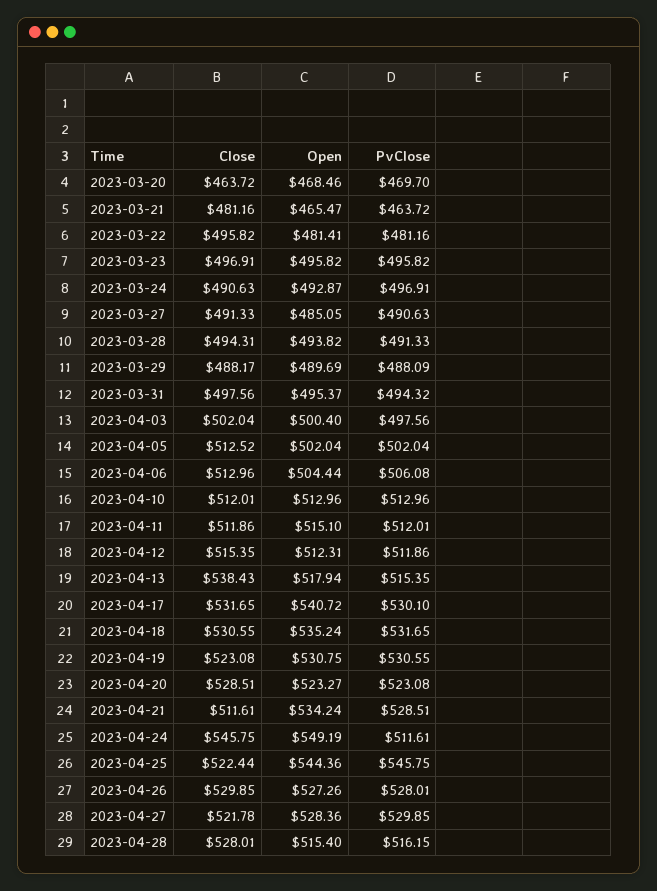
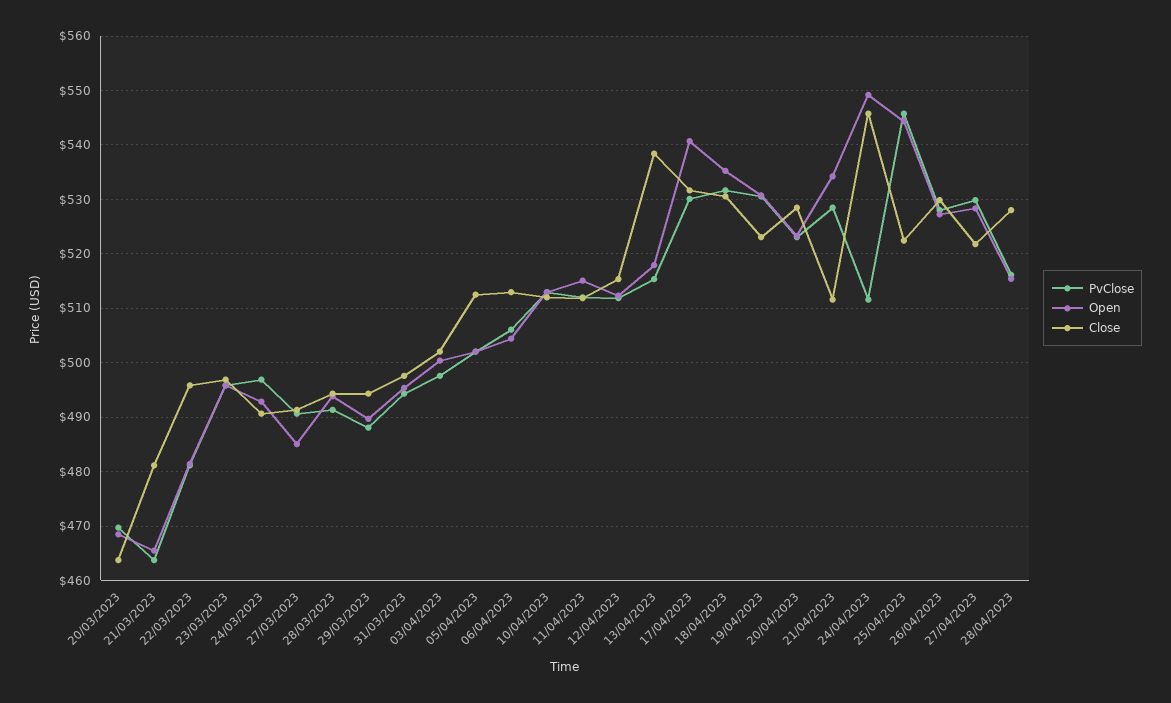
  {
    "Close": {
      "2023-03-20": 463.72,
      "2023-03-21": 481.16,
      "2023-03-22": 495.82,
      "2023-03-23": 496.91,
      "2023-03-24": 490.63,
      "2023-03-27": 491.33,
      "2023-03-28": 494.31,
-     "2023-03-29": 488.17,
+     "2023-03-29": 494,
      "2023-03-31": 497.56,
      "2023-04-03": 502.04,
      "2023-04-05": 512.52,
      "2023-04-06": 512.96,
      "2023-04-10": 512.01,
      "2023-04-11": 511.86,
      "2023-04-12": 515.35,
      "2023-04-13": 538.43,
      "2023-04-17": 531.65,
      "2023-04-18": 530.55,
      "2023-04-19": 523.08,
      "2023-04-20": 528.51,
      "2023-04-21": 511.61,
      "2023-04-24": 545.75,
      "2023-04-25": 522.44,
      "2023-04-26": 529.85,
      "2023-04-27": 521.78,
      "2023-04-28": 528.01
    },
    "Open": {
      "2023-03-20": 468.46,
      "2023-03-21": 465.47,
      "2023-03-22": 481.41,
      "2023-03-23": 495.82,
      "2023-03-24": 492.87,
      "2023-03-27": 485.05,
      "2023-03-28": 493.82,
      "2023-03-29": 489.69,
      "2023-03-31": 495.37,
      "2023-04-03": 500.4,
      "2023-04-05": 502.04,
      "2023-04-06": 504.44,
      "2023-04-10": 512.96,
      "2023-04-11": 515.1,
      "2023-04-12": 512.31,
      "2023-04-13": 517.94,
      "2023-04-17": 540.72,
      "2023-04-18": 535.24,
      "2023-04-19": 530.75,
      "2023-04-20": 523.27,
      "2023-04-21": 534.24,
      "2023-04-24": 549.19,
      "2023-04-25": 544.36,
      "2023-04-26": 527.26,
      "2023-04-27": 528.36,
      "2023-04-28": 515.4
    },
    "PvClose": {
      "2023-03-20": 469.7,
      "2023-03-21": 463.72,
      "2023-03-22": 481.16,
      "2023-03-23": 495.82,
      "2023-03-24": 496.91,
      "2023-03-27": 490.63,
      "2023-03-28": 491.33,
      "2023-03-29": 488.09,
      "2023-03-31": 494.32,
      "2023-04-03": 497.56,
      "2023-04-05": 502.04,
      "2023-04-06": 506.08,
      "2023-04-10": 512.96,
      "2023-04-11": 512.01,
      "2023-04-12": 511.86,
      "2023-04-13": 515.35,
      "2023-04-17": 530.1,
      "2023-04-18": 531.65,
      "2023-04-19": 530.55,
      "2023-04-20": 523.08,
      "2023-04-21": 528.51,
      "2023-04-24": 511.61,
      "2023-04-25": 545.75,
      "2023-04-26": 528.01,
      "2023-04-27": 529.85,
      "2023-04-28": 516.15
    }
  }

